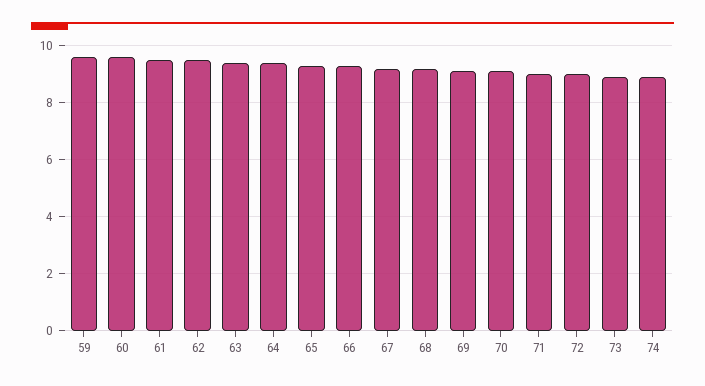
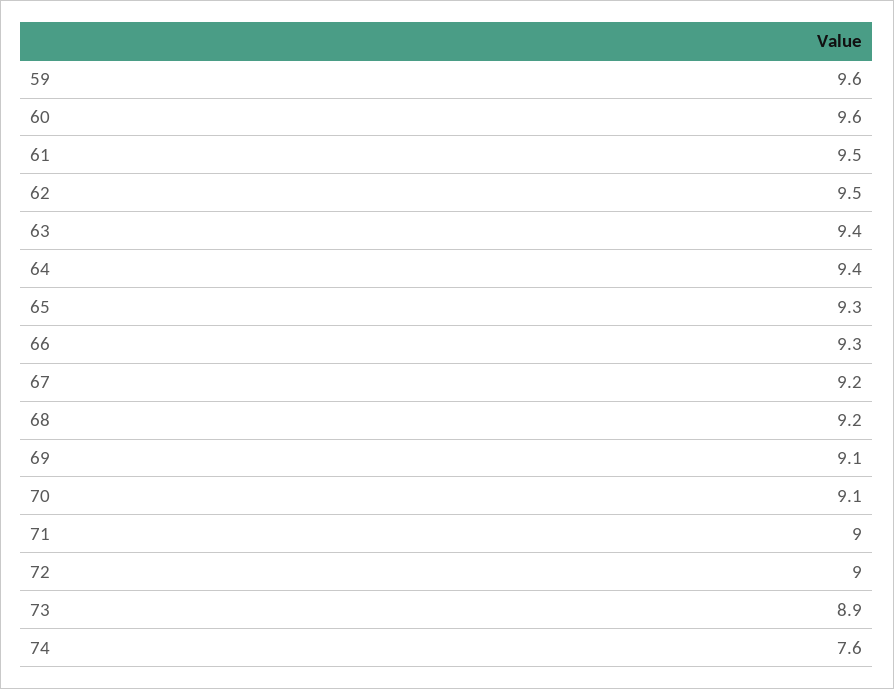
  {
    "59": 9.6,
    "60": 9.6,
    "61": 9.5,
    "62": 9.5,
    "63": 9.4,
    "64": 9.4,
    "65": 9.3,
    "66": 9.3,
    "67": 9.2,
    "68": 9.2,
    "69": 9.1,
    "70": 9.1,
    "71": 9,
    "72": 9,
    "73": 8.9,
-   "74": 9
+   "74": 7.6
  }

